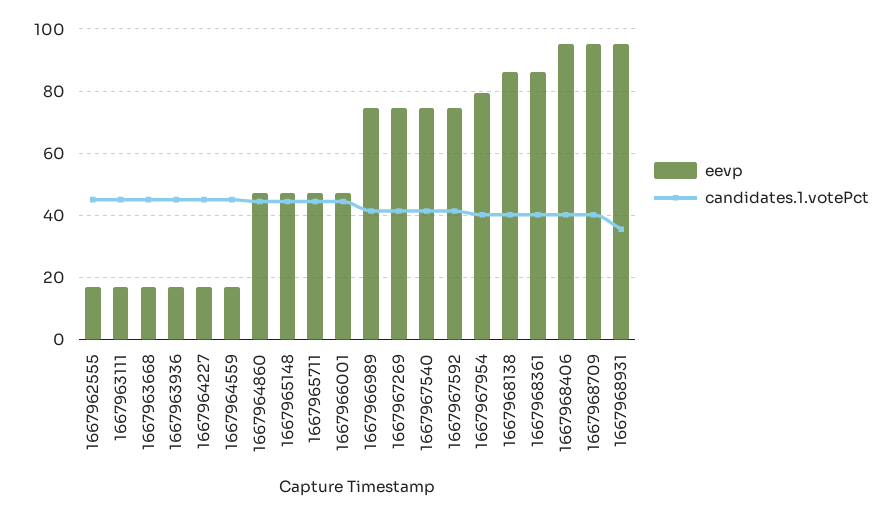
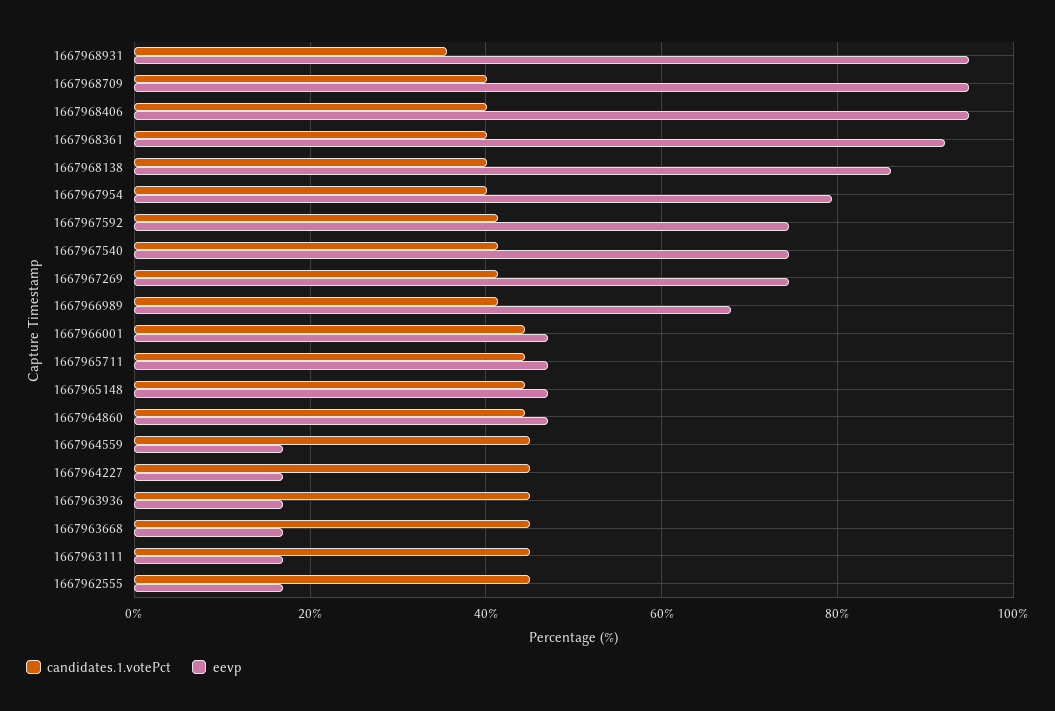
  {
    "eevp": {
      "1667962555": 16,
      "1667963111": 16,
      "1667963668": 16,
      "1667963936": 16,
      "1667964227": 16,
      "1667964559": 16,
      "1667964860": 48,
      "1667965148": 48,
      "1667965711": 48,
      "1667966001": 48,
-     "1667966989": 74,
+     "1667966989": 68,
      "1667967269": 74,
      "1667967540": 74,
      "1667967592": 74,
      "1667967954": 80,
      "1667968138": 86,
-     "1667968361": 86,
+     "1667968361": 92,
      "1667968406": 96,
      "1667968709": 96,
      "1667968931": 96
    },
    "candidates.1.votePct": {
      "1667962555": 46,
      "1667963111": 46,
      "1667963668": 46,
      "1667963936": 46,
      "1667964227": 46,
      "1667964559": 46,
      "1667964860": 44,
      "1667965148": 44,
      "1667965711": 44,
      "1667966001": 44,
      "1667966989": 42,
      "1667967269": 42,
      "1667967540": 42,
      "1667967592": 42,
      "1667967954": 40,
      "1667968138": 40,
      "1667968361": 40,
      "1667968406": 40,
      "1667968709": 40,
      "1667968931": 36
    }
  }

